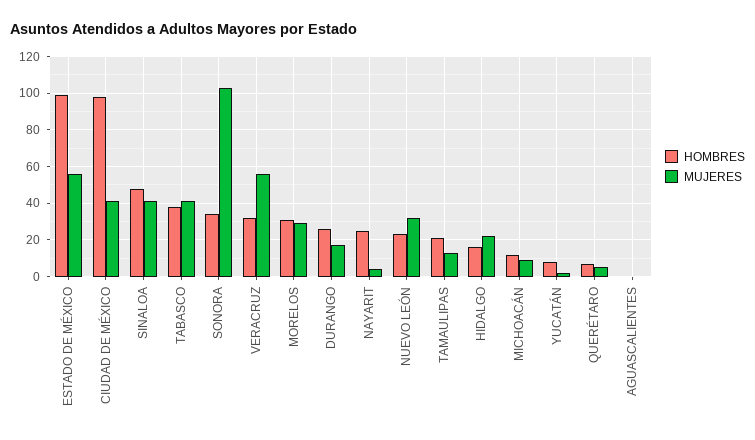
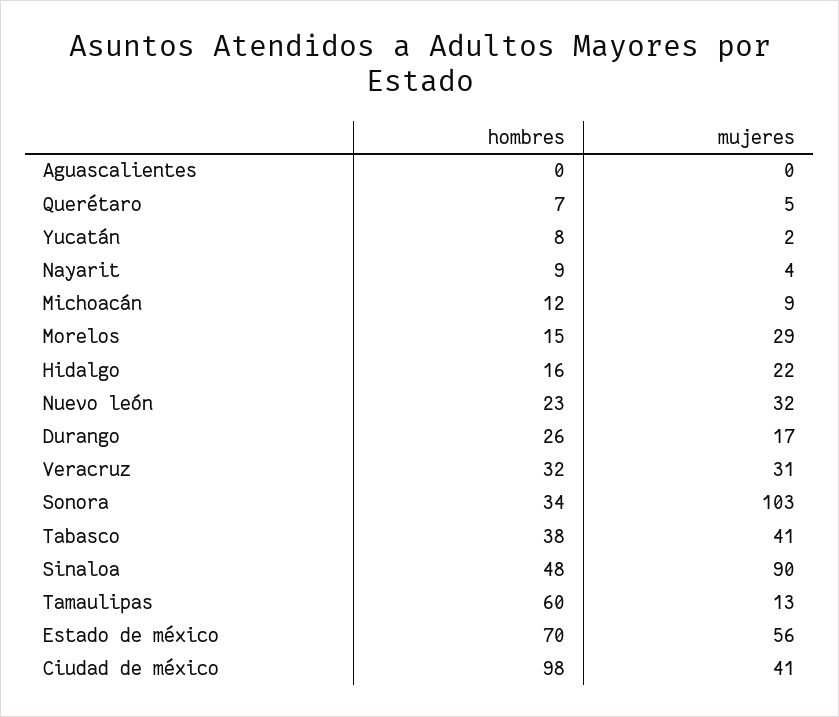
  {
    "HOMBRES": {
-     "ESTADO DE MÉXICO": 100,
+     "ESTADO DE MÉXICO": 70,
      "CIUDAD DE MÉXICO": 98,
      "SINALOA": 48,
      "TABASCO": 38,
      "SONORA": 34,
      "VERACRUZ": 32,
-     "MORELOS": 30,
+     "MORELOS": 15,
      "DURANGO": 26,
-     "NAYARIT": 25,
+     "NAYARIT": 9,
      "NUEVO LEÓN": 23,
-     "TAMAULIPAS": 20,
+     "TAMAULIPAS": 60,
      "HIDALGO": 16,
      "MICHOACÁN": 12,
      "YUCATÁN": 8,
      "QUERÉTARO": 7,
      "AGUASCALIENTES": 0
    },
    "MUJERES": {
      "ESTADO DE MÉXICO": 56,
      "CIUDAD DE MÉXICO": 41,
-     "SINALOA": 40,
+     "SINALOA": 90,
      "TABASCO": 41,
      "SONORA": 103,
-     "VERACRUZ": 55,
+     "VERACRUZ": 31,
      "MORELOS": 29,
      "DURANGO": 17,
      "NAYARIT": 4,
      "NUEVO LEÓN": 32,
      "TAMAULIPAS": 13,
      "HIDALGO": 22,
      "MICHOACÁN": 9,
      "YUCATÁN": 2,
      "QUERÉTARO": 5,
      "AGUASCALIENTES": 0
    }
  }

